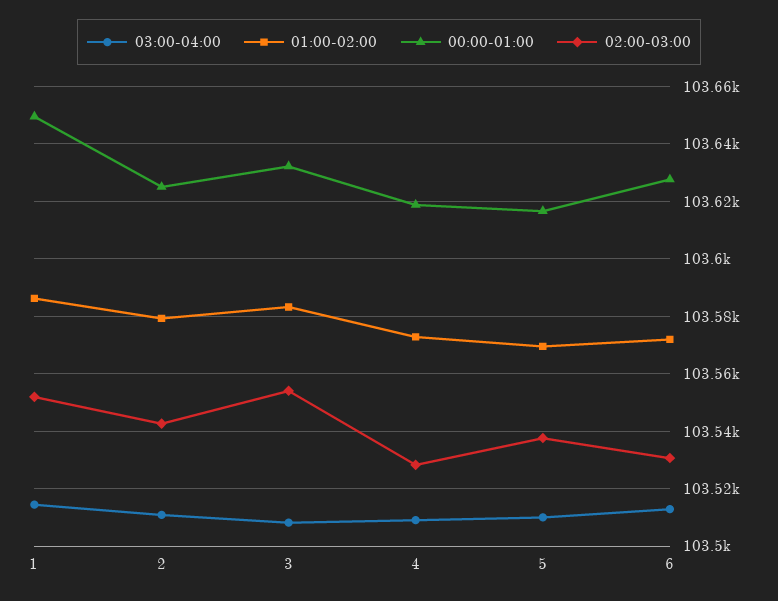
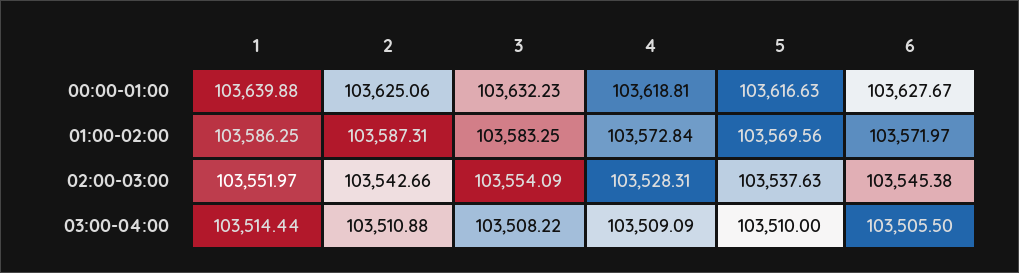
  {
    "03:00-04:00": {
      "1": 103514.44,
      "2": 103510.88,
      "3": 103508.22,
      "4": 103509.09,
      "5": 103510,
-     "6": 103512.5
+     "6": 103505.5
    },
    "01:00-02:00": {
      "1": 103586.25,
-     "2": 103580,
+     "2": 103587.31,
      "3": 103583.25,
      "4": 103572.84,
      "5": 103569.56,
      "6": 103571.97
    },
    "00:00-01:00": {
-     "1": 103650,
+     "1": 103639.88,
      "2": 103625.06,
      "3": 103632.23,
      "4": 103618.81,
      "5": 103616.63,
      "6": 103627.67
    },
    "02:00-03:00": {
      "1": 103551.97,
      "2": 103542.66,
      "3": 103554.09,
      "4": 103528.31,
      "5": 103537.63,
-     "6": 103530
+     "6": 103545.38
    }
  }

